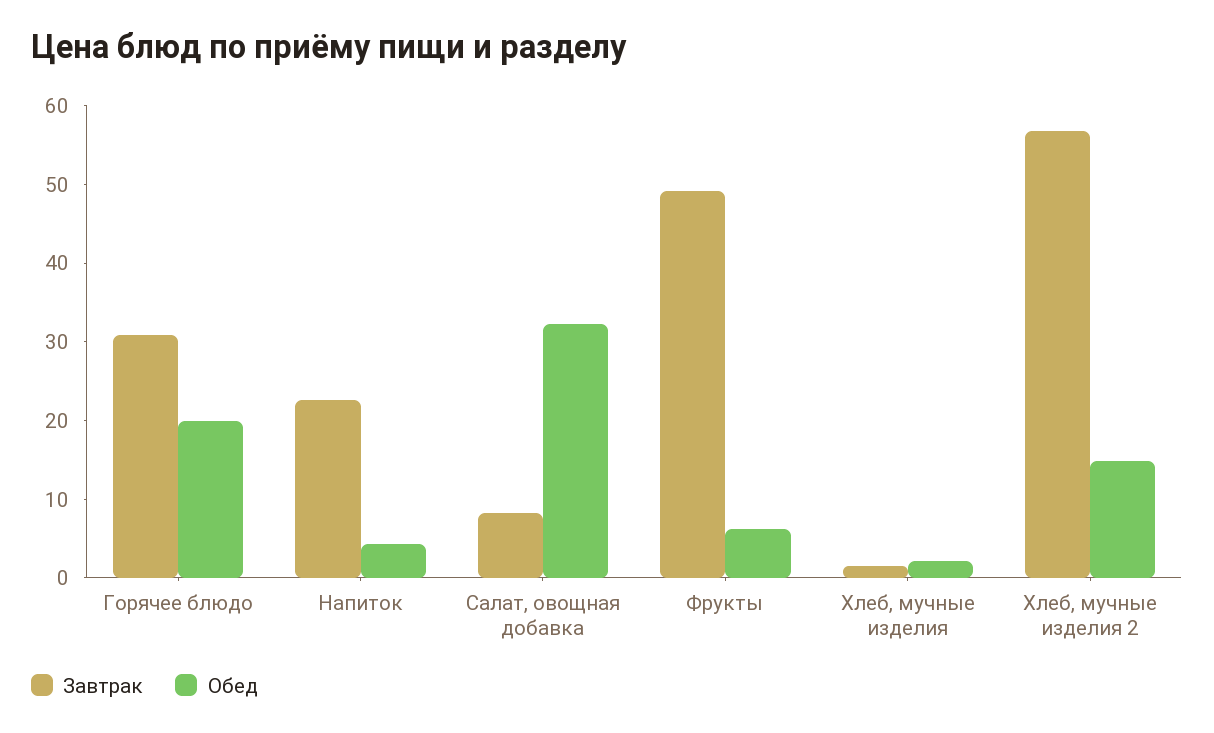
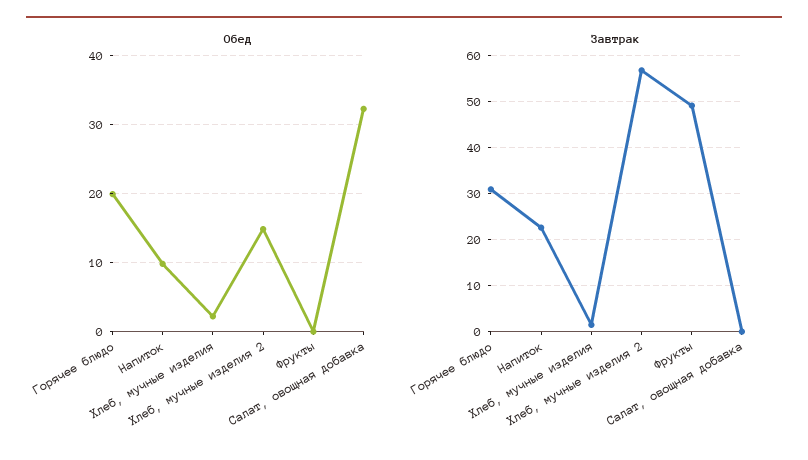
  {
    "Завтрак": {
      "Горячее блюдо": 30,
      "Напиток": 22,
-     "Салат, овощная добавка": 8,
+     "Салат, овощная добавка": 0,
      "Фрукты": 50,
      "Хлеб, мучные изделия": 2,
      "Хлеб, мучные изделия 2": 56
    },
    "Обед": {
      "Горячее блюдо": 20,
-     "Напиток": 4,
+     "Напиток": 10,
      "Салат, овощная добавка": 32,
-     "Фрукты": 6,
+     "Фрукты": 0,
      "Хлеб, мучные изделия": 2,
      "Хлеб, мучные изделия 2": 15
    }
  }

